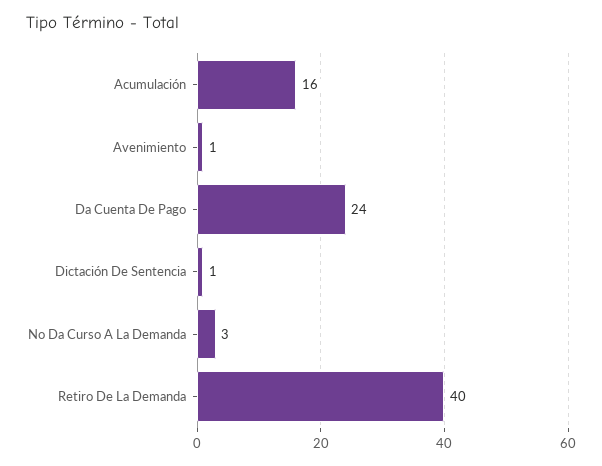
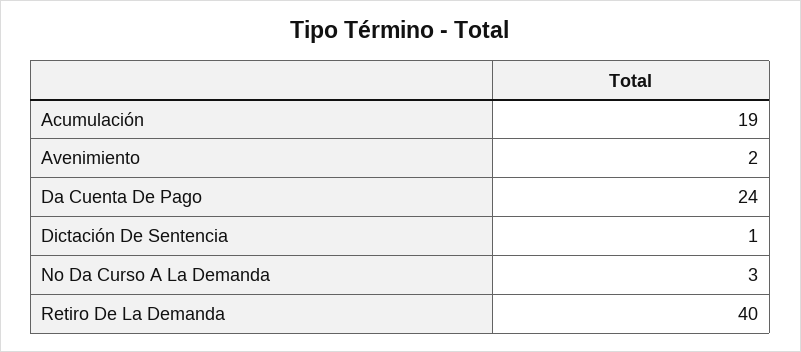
  {
-   "Acumulación": 16,
+   "Acumulación": 19,
-   "Avenimiento": 1,
+   "Avenimiento": 2,
    "Da Cuenta De Pago": 24,
    "Dictación De Sentencia": 1,
    "No Da Curso A La Demanda": 3,
    "Retiro De La Demanda": 40
  }

